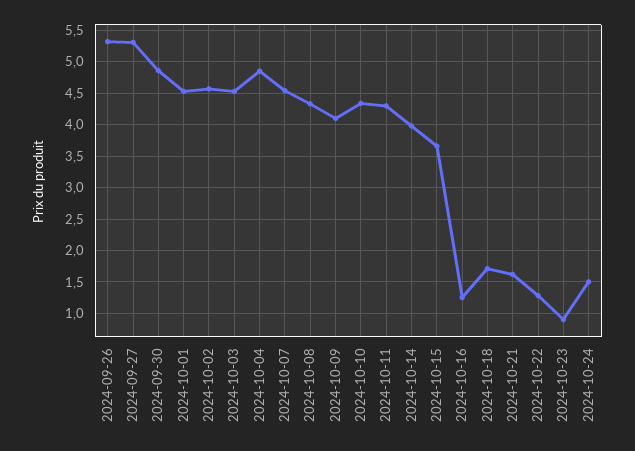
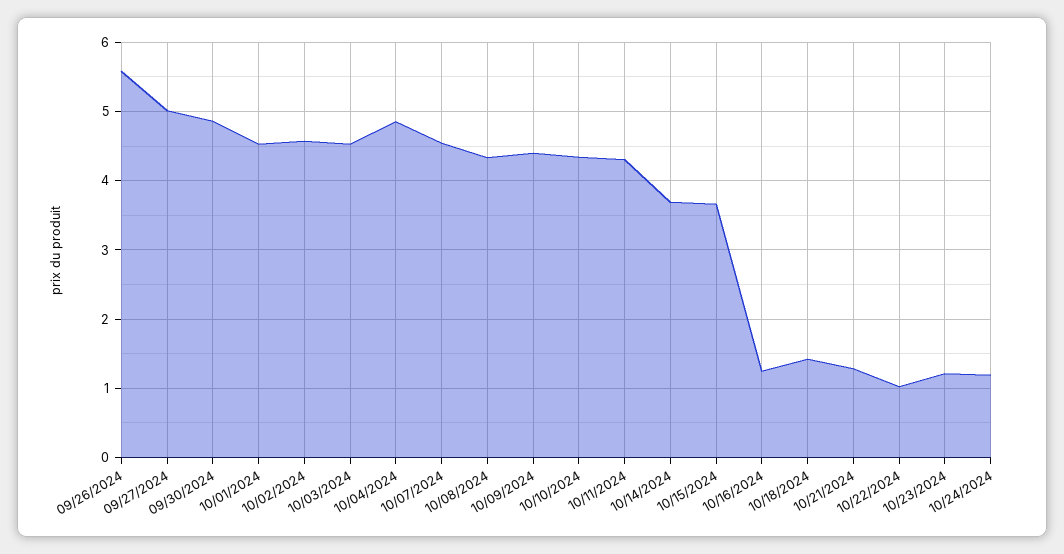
  {
-   "2024-09-26": 5.3,
+   "2024-09-26": 5.6,
-   "2024-09-27": 5.3,
+   "2024-09-27": 5,
    "2024-09-30": 4.9,
    "2024-10-01": 4.5,
    "2024-10-02": 4.6,
    "2024-10-03": 4.5,
    "2024-10-04": 4.9,
    "2024-10-07": 4.5,
    "2024-10-08": 4.3,
-   "2024-10-09": 4.1,
+   "2024-10-09": 4.4,
    "2024-10-10": 4.3,
    "2024-10-11": 4.3,
-   "2024-10-14": 4,
+   "2024-10-14": 3.7,
    "2024-10-15": 3.7,
    "2024-10-16": 1.3,
-   "2024-10-18": 1.7,
+   "2024-10-18": 1.4,
-   "2024-10-21": 1.6,
+   "2024-10-21": 1.3,
-   "2024-10-22": 1.3,
+   "2024-10-22": 1,
-   "2024-10-23": 0.9,
+   "2024-10-23": 1.2,
-   "2024-10-24": 1.5
+   "2024-10-24": 1.2
  }

